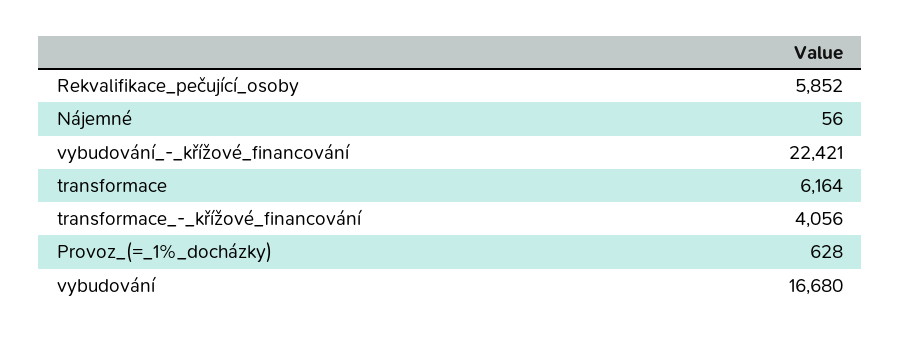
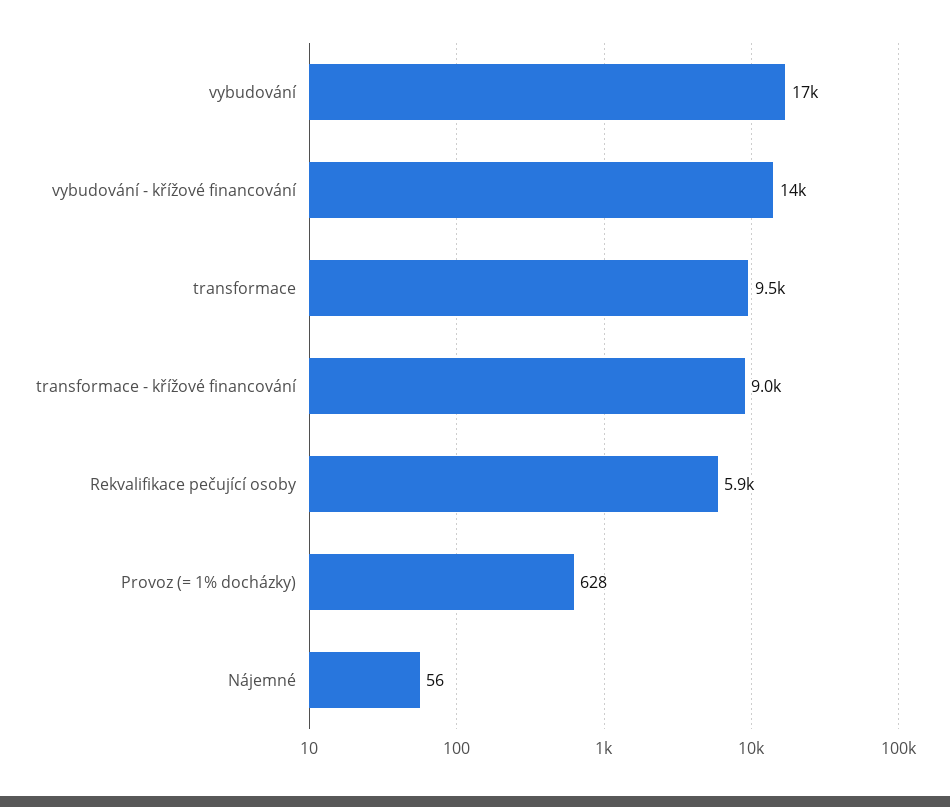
  {
    "Rekvalifikace_pečující_osoby": 5852,
    "Nájemné": 56,
-   "vybudování_-_křížové_financování": 22421,
+   "vybudování_-_křížové_financování": 14000,
-   "transformace": 6164,
+   "transformace": 9500,
-   "transformace_-_křížové_financování": 4056,
+   "transformace_-_křížové_financování": 9000,
    "Provoz_(=_1%_docházky)": 628,
    "vybudování": 16680
  }

